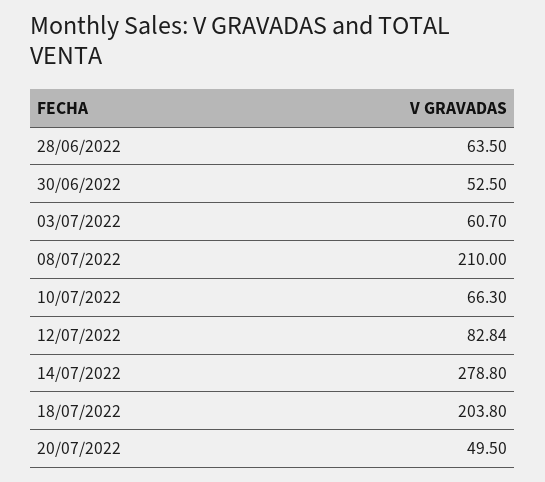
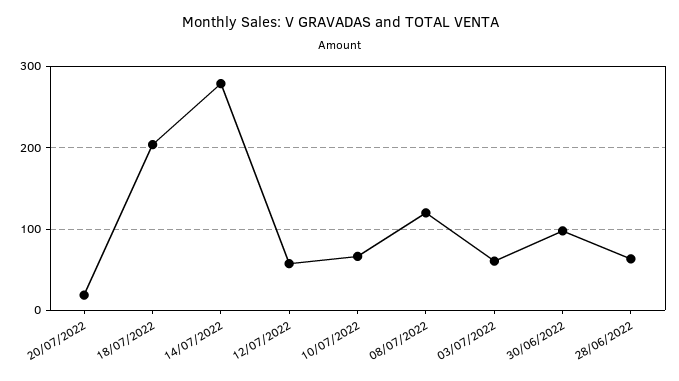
  {
    "28/06/2022": 63.5,
-   "30/06/2022": 52.5,
+   "30/06/2022": 100,
    "03/07/2022": 60.7,
-   "08/07/2022": 210,
+   "08/07/2022": 120,
    "10/07/2022": 66.3,
-   "12/07/2022": 82.84,
+   "12/07/2022": 60,
    "14/07/2022": 278.8,
    "18/07/2022": 203.8,
-   "20/07/2022": 49.5
+   "20/07/2022": 20
  }

